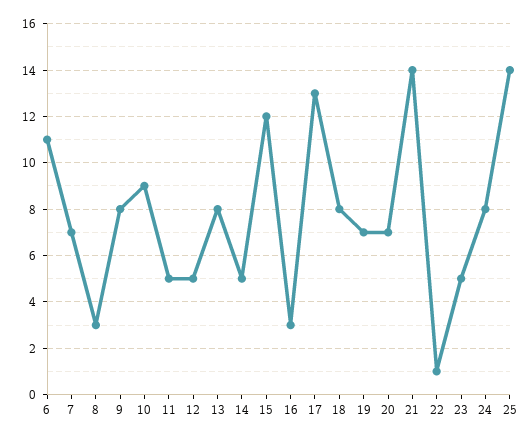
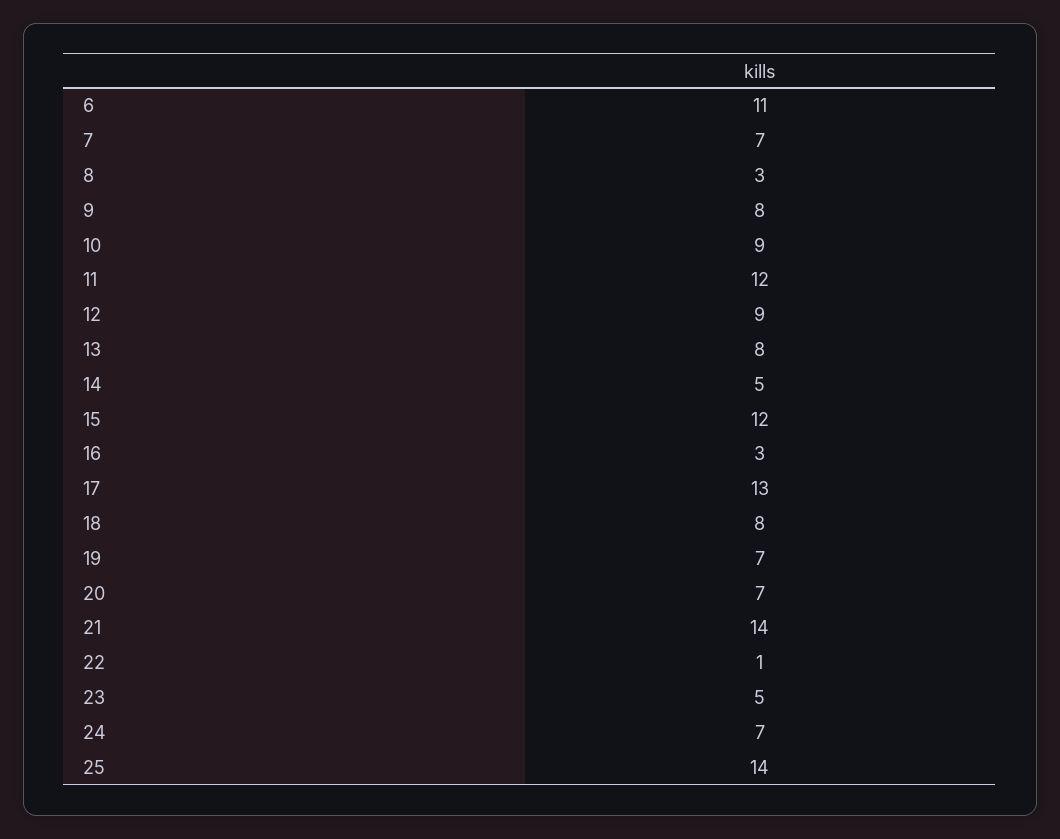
  {
    "6": 11,
    "7": 7,
    "8": 3,
    "9": 8,
    "10": 9,
-   "11": 5,
+   "11": 12,
-   "12": 5,
+   "12": 9,
    "13": 8,
    "14": 5,
    "15": 12,
    "16": 3,
    "17": 13,
    "18": 8,
    "19": 7,
    "20": 7,
    "21": 14,
    "22": 1,
    "23": 5,
-   "24": 8,
+   "24": 7,
    "25": 14
  }

